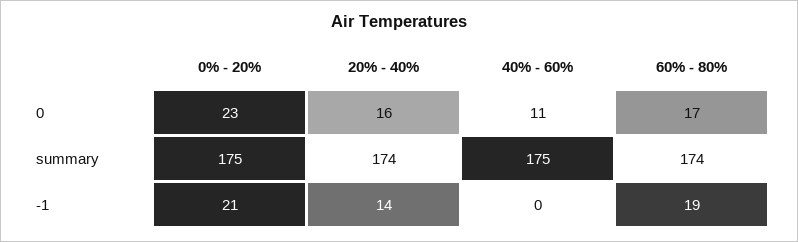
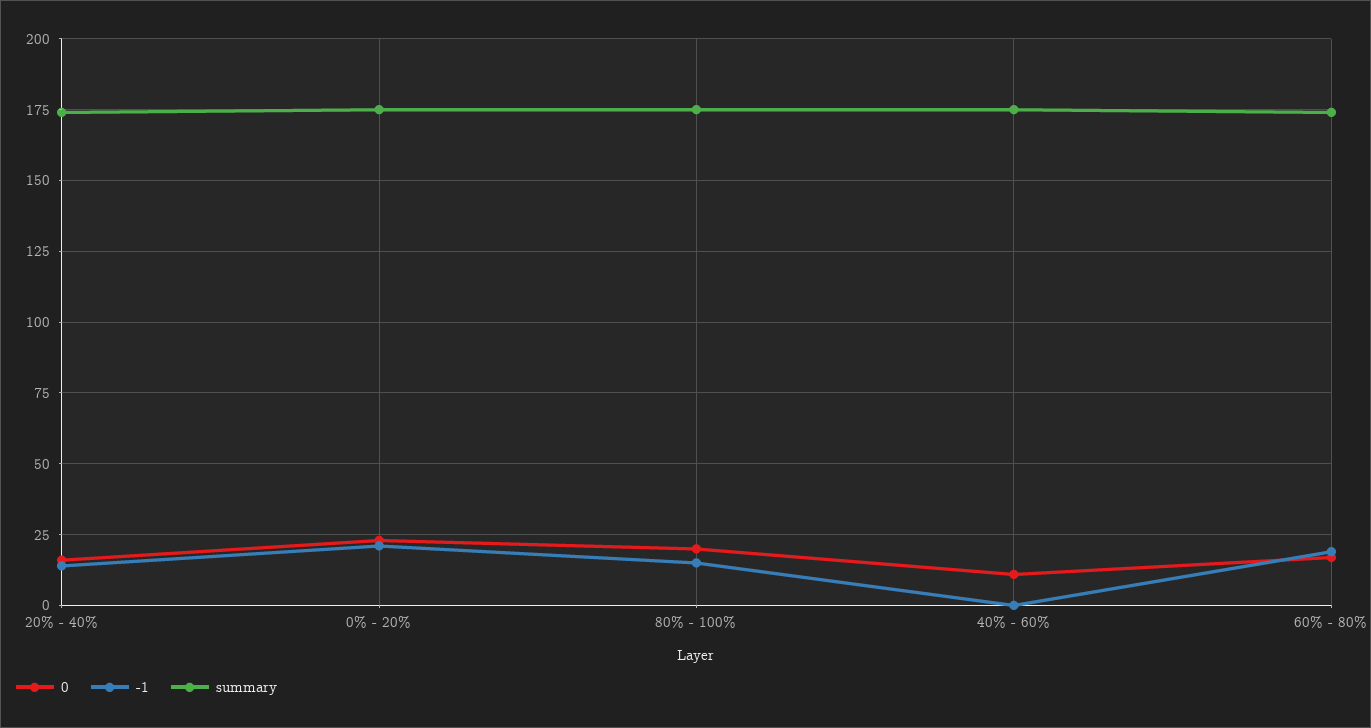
  {
    "0": {
      "0% - 20%": 23,
      "20% - 40%": 16,
      "40% - 60%": 11,
-     "60% - 80%": 17
+     "60% - 80%": 17,
+     "80% - 100%": 20
    },
    "summary": {
      "0% - 20%": 175,
      "20% - 40%": 174,
      "40% - 60%": 175,
-     "60% - 80%": 174
+     "60% - 80%": 174,
+     "80% - 100%": 175
    },
    "-1": {
      "0% - 20%": 21,
      "20% - 40%": 14,
      "40% - 60%": 0,
-     "60% - 80%": 19
+     "60% - 80%": 19,
+     "80% - 100%": 15
    }
  }

